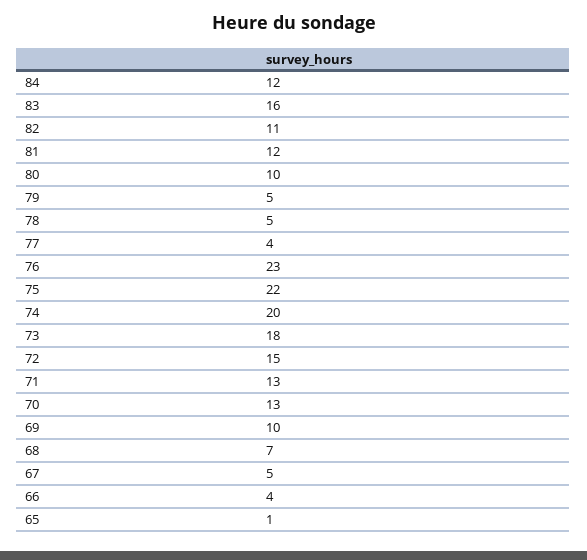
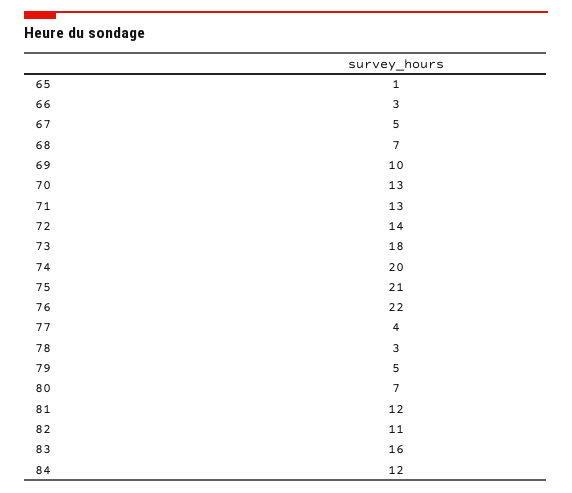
  {
    "84": 12,
    "83": 16,
    "82": 11,
    "81": 12,
-   "80": 10,
+   "80": 7,
    "79": 5,
-   "78": 5,
+   "78": 3,
    "77": 4,
-   "76": 23,
+   "76": 22,
-   "75": 22,
+   "75": 21,
    "74": 20,
    "73": 18,
-   "72": 15,
+   "72": 14,
    "71": 13,
    "70": 13,
    "69": 10,
    "68": 7,
    "67": 5,
-   "66": 4,
+   "66": 3,
    "65": 1
  }

